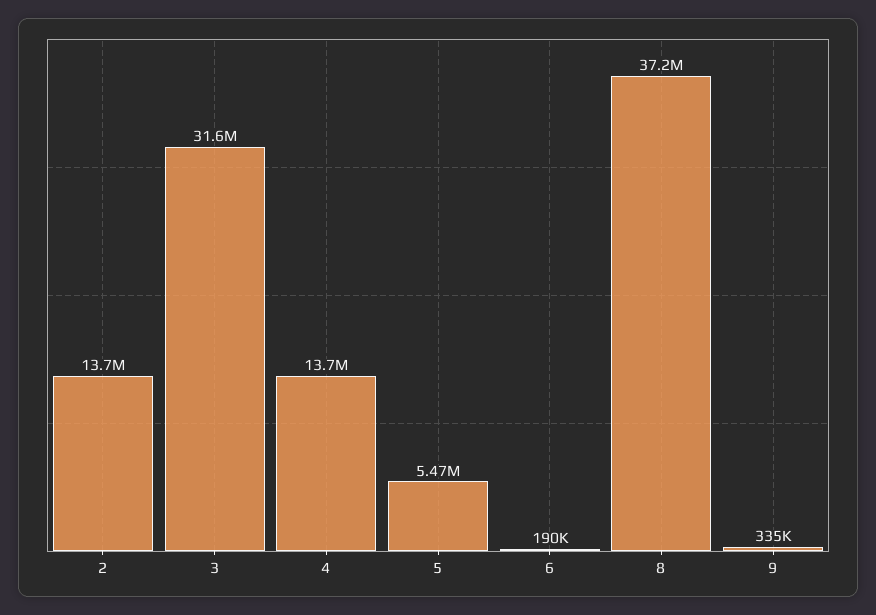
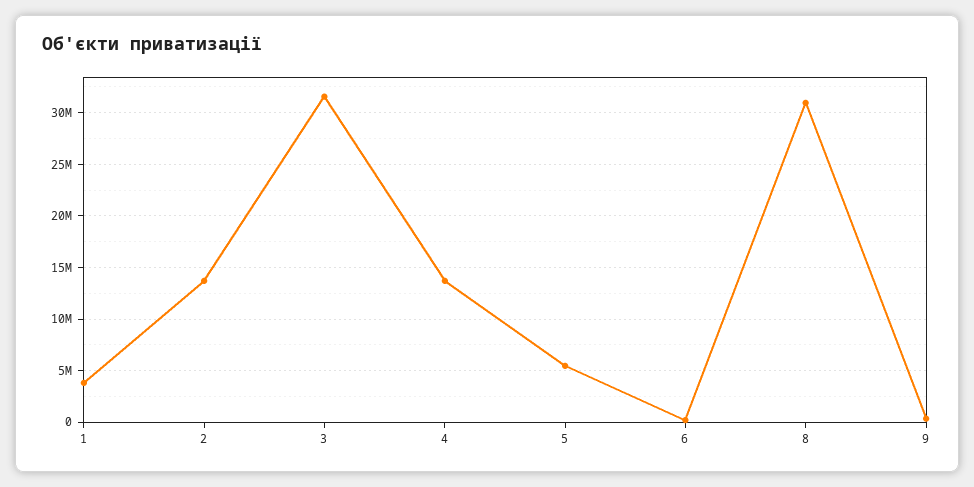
  {
    "2": 13700000,
    "3": 31600000,
    "4": 13700000,
    "5": 5470000,
    "6": 190000,
-   "8": 37200000,
+   "8": 31000000,
-   "9": 335000
+   "9": 335000,
+   "1": 4000000
  }

